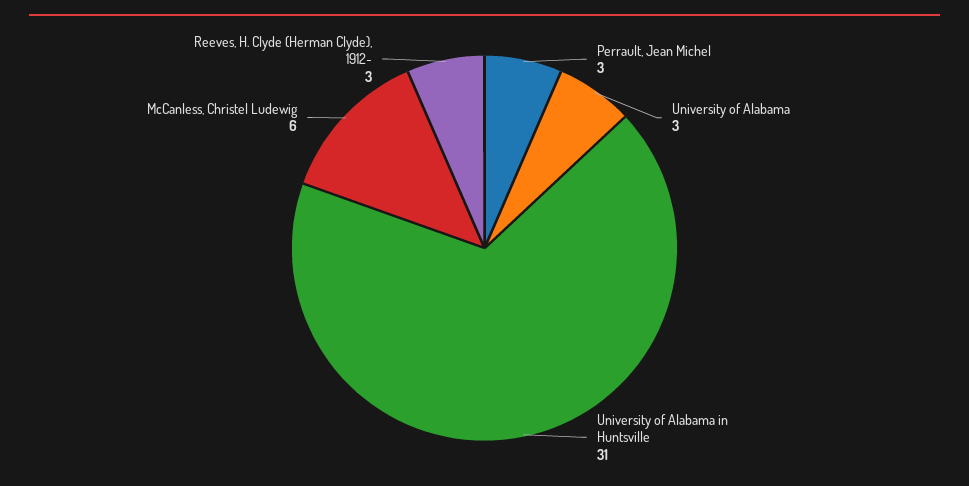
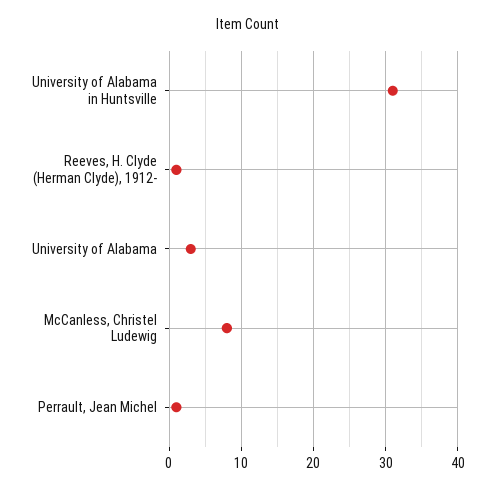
  {
-   "Perrault, Jean Michel": 3,
+   "Perrault, Jean Michel": 1,
    "University of Alabama": 3,
    "University of Alabama in Huntsville": 31,
-   "McCanless, Christel Ludewig": 6,
+   "McCanless, Christel Ludewig": 8,
-   "Reeves, H. Clyde (Herman Clyde), 1912-": 3
+   "Reeves, H. Clyde (Herman Clyde), 1912-": 1
  }

